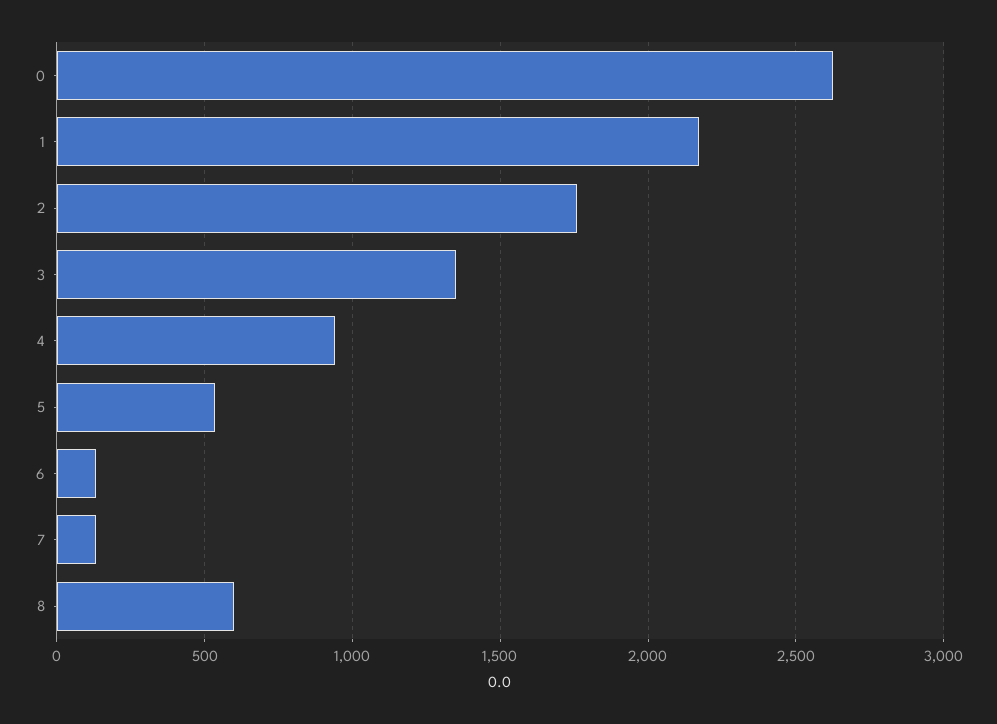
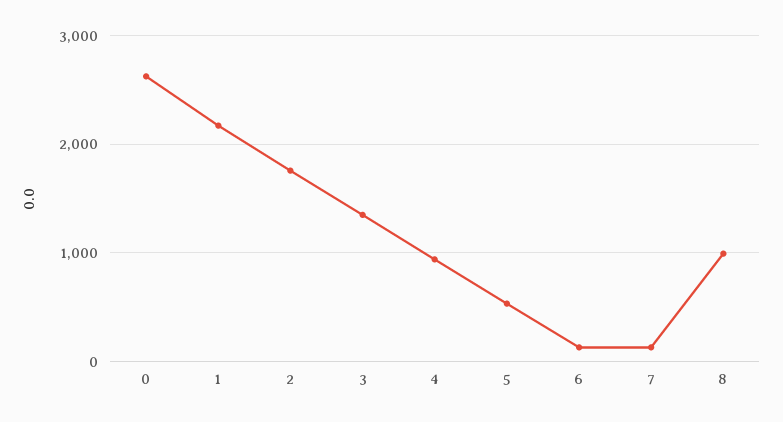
  {
    "0": 2650,
    "1": 2150,
    "2": 1750,
    "3": 1350,
    "4": 950,
    "5": 550,
    "6": 150,
    "7": 150,
-   "8": 600
+   "8": 1000
  }

